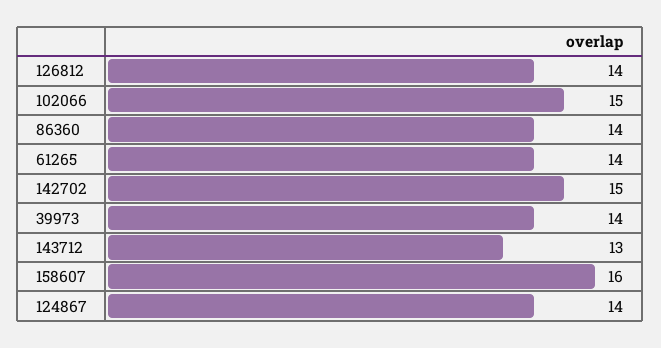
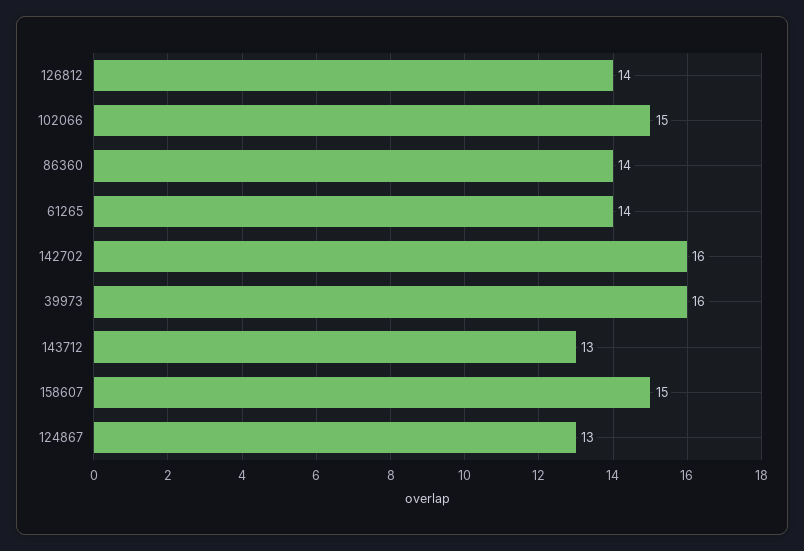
  {
    "126812": 14,
    "102066": 15,
    "86360": 14,
    "61265": 14,
-   "142702": 15,
+   "142702": 16,
-   "39973": 14,
+   "39973": 16,
    "143712": 13,
-   "158607": 16,
+   "158607": 15,
-   "124867": 14
+   "124867": 13
  }

